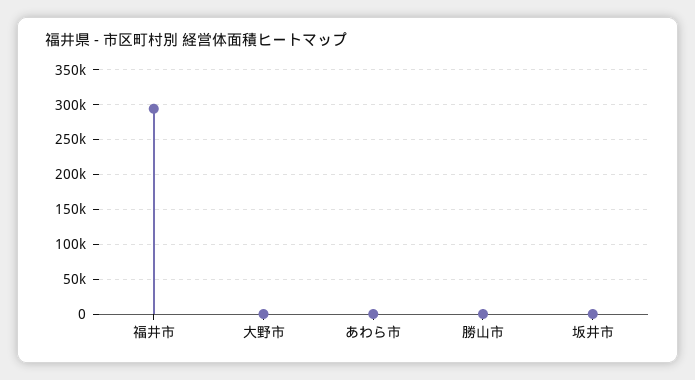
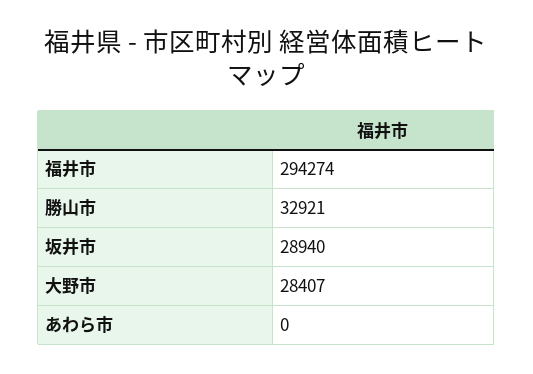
  {
    "福井市": 294274,
-   "大野市": 0,
+   "大野市": 28407,
    "あわら市": 0,
-   "勝山市": 0,
+   "勝山市": 32921,
-   "坂井市": 0
+   "坂井市": 28940
  }

